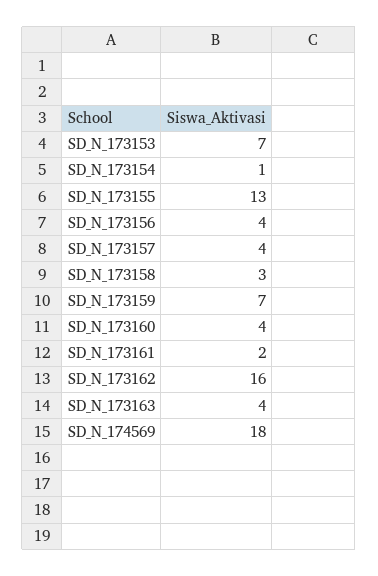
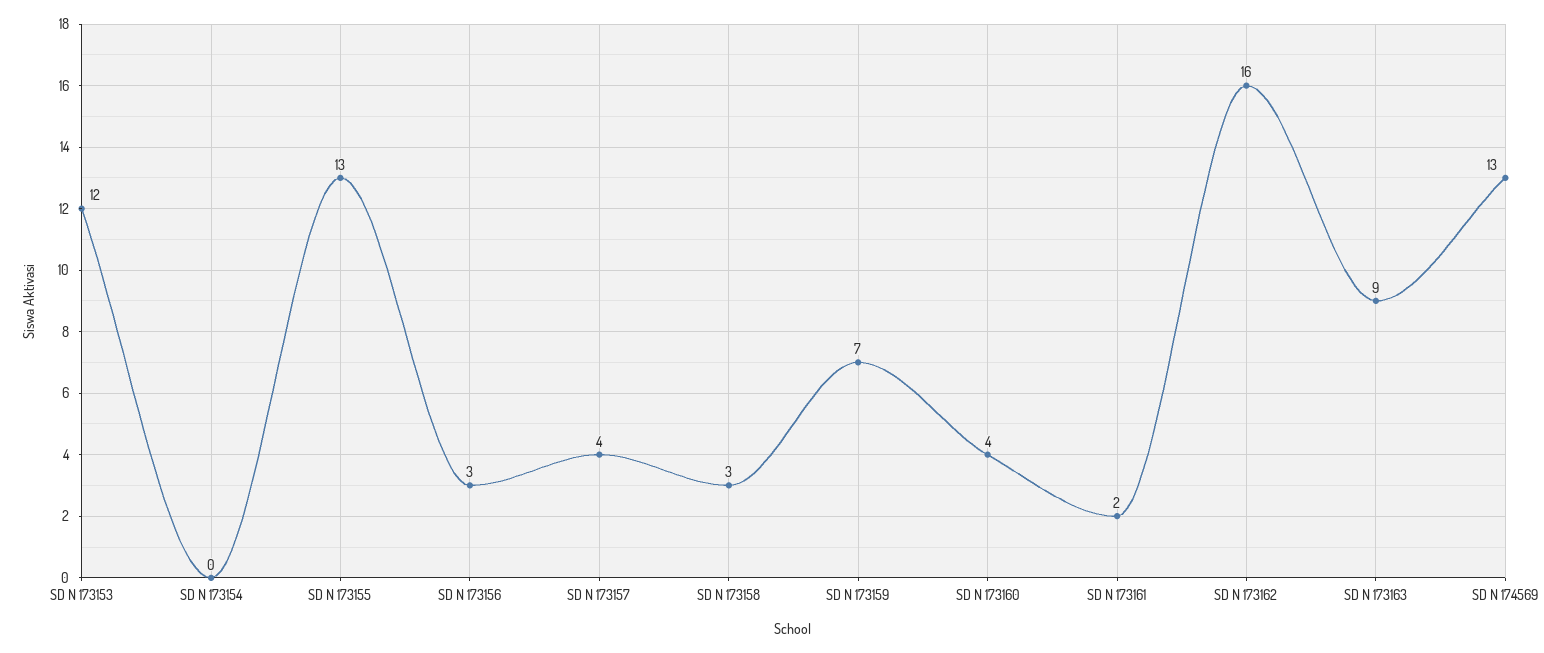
  {
-   "SD_N_173153": 7,
+   "SD_N_173153": 12,
-   "SD_N_173154": 1,
+   "SD_N_173154": 0,
    "SD_N_173155": 13,
-   "SD_N_173156": 4,
+   "SD_N_173156": 3,
    "SD_N_173157": 4,
    "SD_N_173158": 3,
    "SD_N_173159": 7,
    "SD_N_173160": 4,
    "SD_N_173161": 2,
    "SD_N_173162": 16,
-   "SD_N_173163": 4,
+   "SD_N_173163": 9,
-   "SD_N_174569": 18
+   "SD_N_174569": 13
  }

